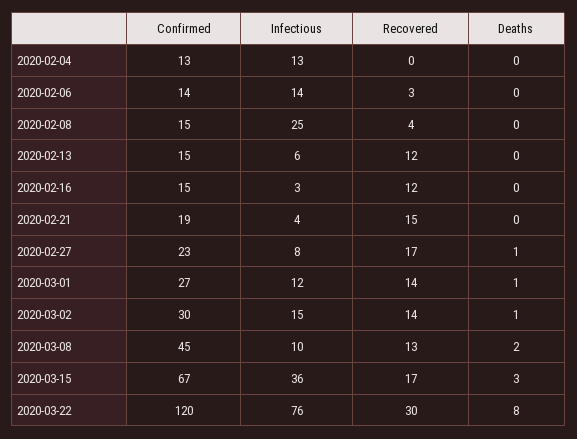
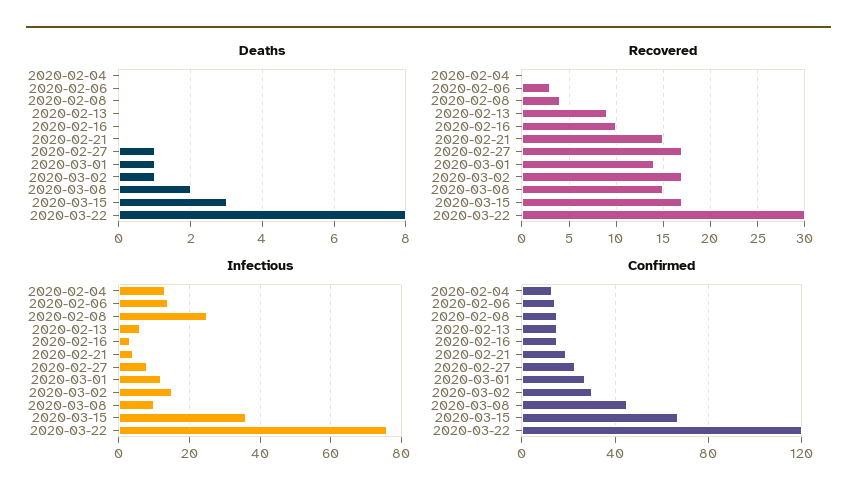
  {
    "Confirmed": {
      "2020-02-04": 13,
      "2020-02-06": 14,
      "2020-02-08": 15,
      "2020-02-13": 15,
      "2020-02-16": 15,
      "2020-02-21": 19,
      "2020-02-27": 23,
      "2020-03-01": 27,
      "2020-03-02": 30,
      "2020-03-08": 45,
      "2020-03-15": 67,
      "2020-03-22": 120
    },
    "Infectious": {
      "2020-02-04": 13,
      "2020-02-06": 14,
      "2020-02-08": 25,
      "2020-02-13": 6,
      "2020-02-16": 3,
      "2020-02-21": 4,
      "2020-02-27": 8,
      "2020-03-01": 12,
      "2020-03-02": 15,
      "2020-03-08": 10,
      "2020-03-15": 36,
      "2020-03-22": 76
    },
    "Recovered": {
      "2020-02-04": 0,
      "2020-02-06": 3,
      "2020-02-08": 4,
-     "2020-02-13": 12,
+     "2020-02-13": 9,
-     "2020-02-16": 12,
+     "2020-02-16": 10,
      "2020-02-21": 15,
      "2020-02-27": 17,
      "2020-03-01": 14,
-     "2020-03-02": 14,
+     "2020-03-02": 17,
-     "2020-03-08": 13,
+     "2020-03-08": 15,
      "2020-03-15": 17,
      "2020-03-22": 30
    },
    "Deaths": {
      "2020-02-04": 0,
      "2020-02-06": 0,
      "2020-02-08": 0,
      "2020-02-13": 0,
      "2020-02-16": 0,
      "2020-02-21": 0,
      "2020-02-27": 1,
      "2020-03-01": 1,
      "2020-03-02": 1,
      "2020-03-08": 2,
      "2020-03-15": 3,
      "2020-03-22": 8
    }
  }

